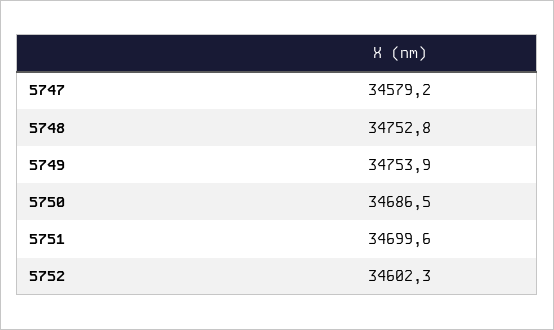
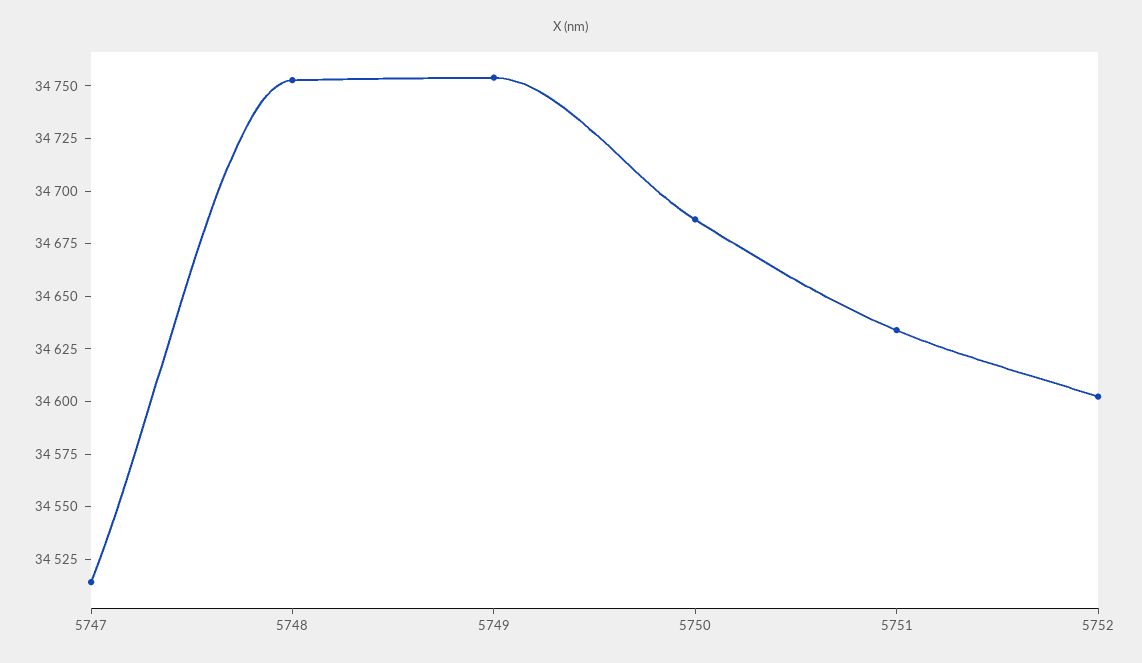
  {
-   "5747": 34579.2,
+   "5747": 34515,
    "5748": 34752.8,
    "5749": 34753.9,
    "5750": 34686.5,
-   "5751": 34699.6,
+   "5751": 34635,
    "5752": 34602.3
  }

